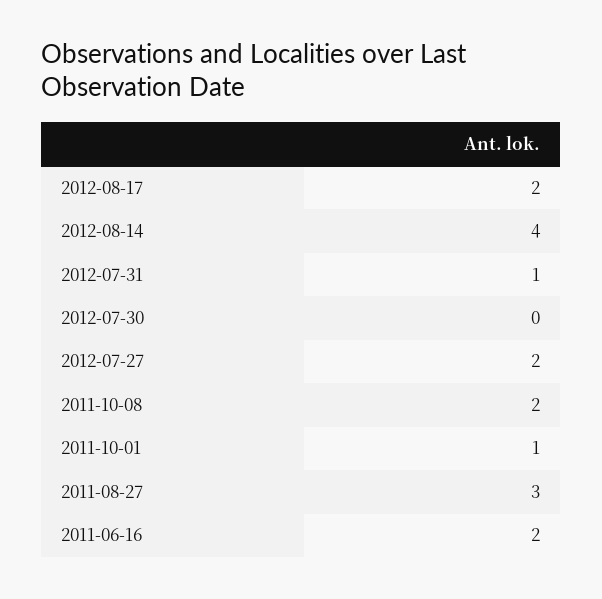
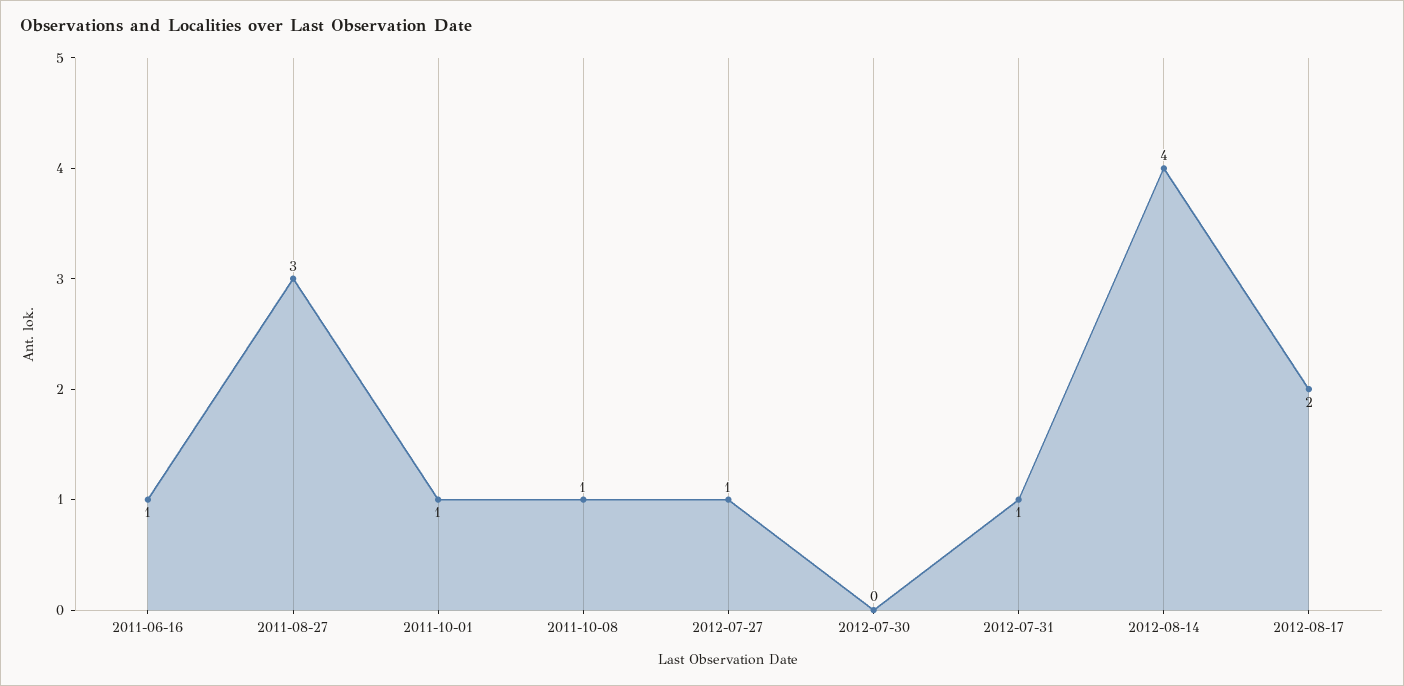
  {
    "2012-08-17": 2,
    "2012-08-14": 4,
    "2012-07-31": 1,
    "2012-07-30": 0,
-   "2012-07-27": 2,
+   "2012-07-27": 1,
-   "2011-10-08": 2,
+   "2011-10-08": 1,
    "2011-10-01": 1,
    "2011-08-27": 3,
-   "2011-06-16": 2
+   "2011-06-16": 1
  }

